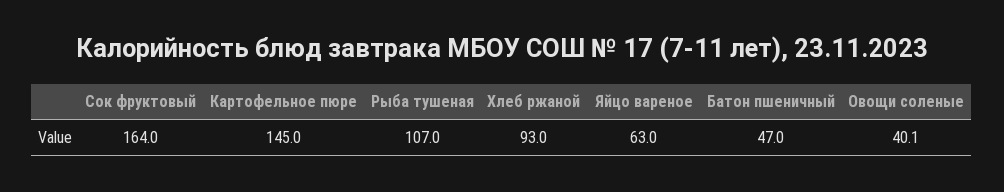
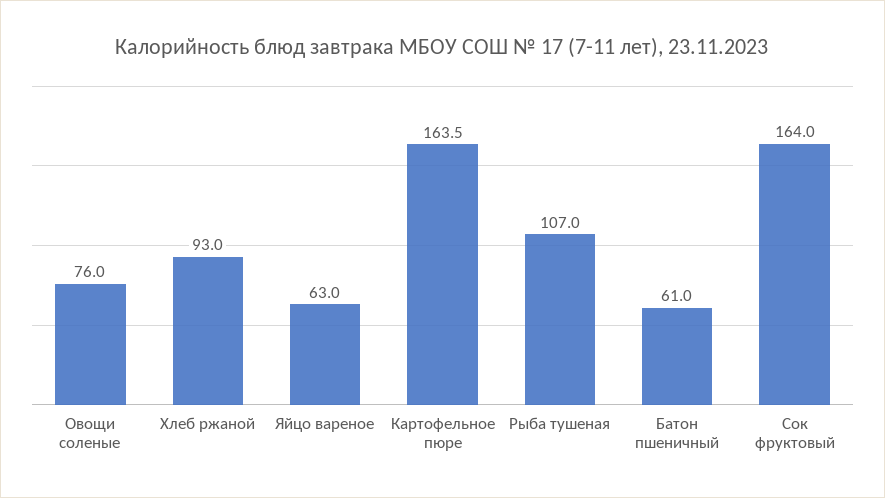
  {
    "Сок фруктовый": 164,
-   "Картофельное пюре": 145,
+   "Картофельное пюре": 163.5,
    "Рыба тушеная": 107,
    "Хлеб ржаной": 93,
    "Яйцо вареное": 63,
-   "Батон пшеничный": 47,
+   "Батон пшеничный": 61,
-   "Овощи соленые": 40.1
+   "Овощи соленые": 76
  }

